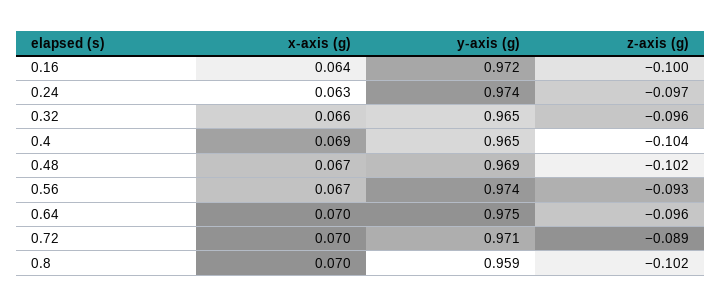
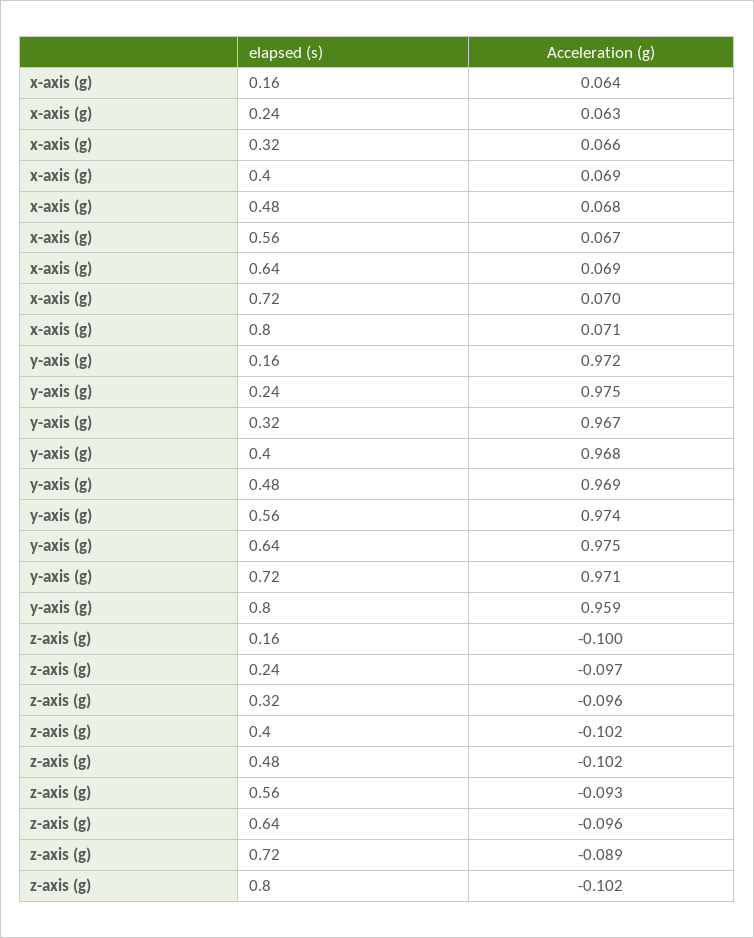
  {
    "x-axis (g)": {
      "0.16": 0.064,
      "0.24": 0.063,
      "0.32": 0.066,
      "0.4": 0.069,
-     "0.48": 0.067,
+     "0.48": 0.068,
      "0.56": 0.067,
-     "0.64": 0.07,
+     "0.64": 0.069,
      "0.72": 0.07,
-     "0.8": 0.07
+     "0.8": 0.071
    },
    "y-axis (g)": {
      "0.16": 0.972,
-     "0.24": 0.974,
+     "0.24": 0.975,
-     "0.32": 0.965,
+     "0.32": 0.967,
-     "0.4": 0.965,
+     "0.4": 0.968,
      "0.48": 0.969,
      "0.56": 0.974,
      "0.64": 0.975,
      "0.72": 0.971,
      "0.8": 0.959
    },
    "z-axis (g)": {
      "0.16": -0.1,
      "0.24": -0.097,
      "0.32": -0.096,
-     "0.4": -0.104,
+     "0.4": -0.102,
      "0.48": -0.102,
      "0.56": -0.093,
      "0.64": -0.096,
      "0.72": -0.089,
      "0.8": -0.102
    }
  }

